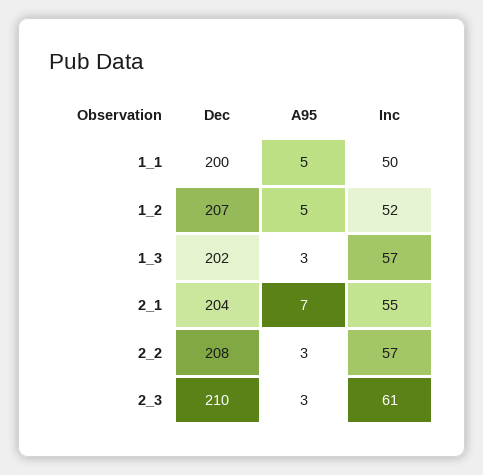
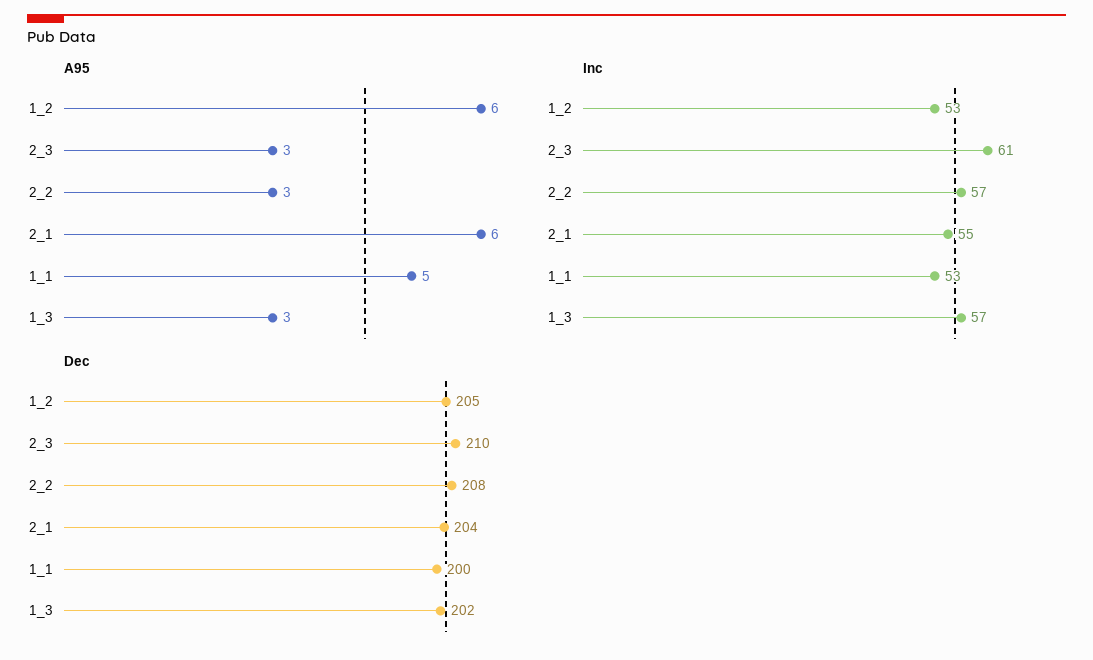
  {
    "Dec": {
      "1_1": 200,
-     "1_2": 207,
+     "1_2": 205,
      "1_3": 202,
      "2_1": 204,
      "2_2": 208,
      "2_3": 210
    },
    "A95": {
      "1_1": 5,
-     "1_2": 5,
+     "1_2": 6,
      "1_3": 3,
-     "2_1": 7,
+     "2_1": 6,
      "2_2": 3,
      "2_3": 3
    },
    "Inc": {
-     "1_1": 50,
+     "1_1": 53,
-     "1_2": 52,
+     "1_2": 53,
      "1_3": 57,
      "2_1": 55,
      "2_2": 57,
      "2_3": 61
    }
  }

